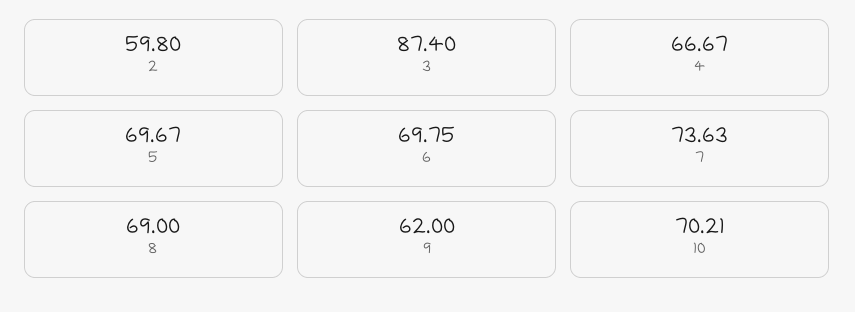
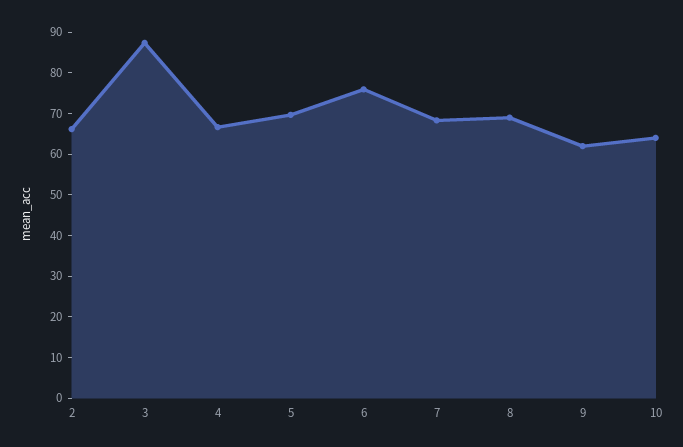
  {
-   "2": 59.8,
+   "2": 66,
    "3": 87.4,
    "4": 66.67,
    "5": 69.67,
-   "6": 69.75,
+   "6": 76,
-   "7": 73.63,
+   "7": 68,
    "8": 69,
    "9": 62,
-   "10": 70.21
+   "10": 64
  }

